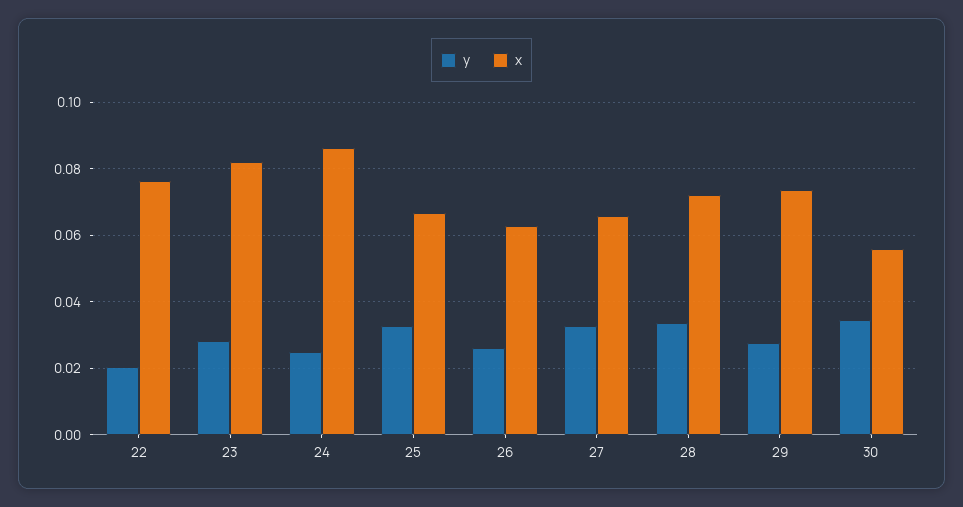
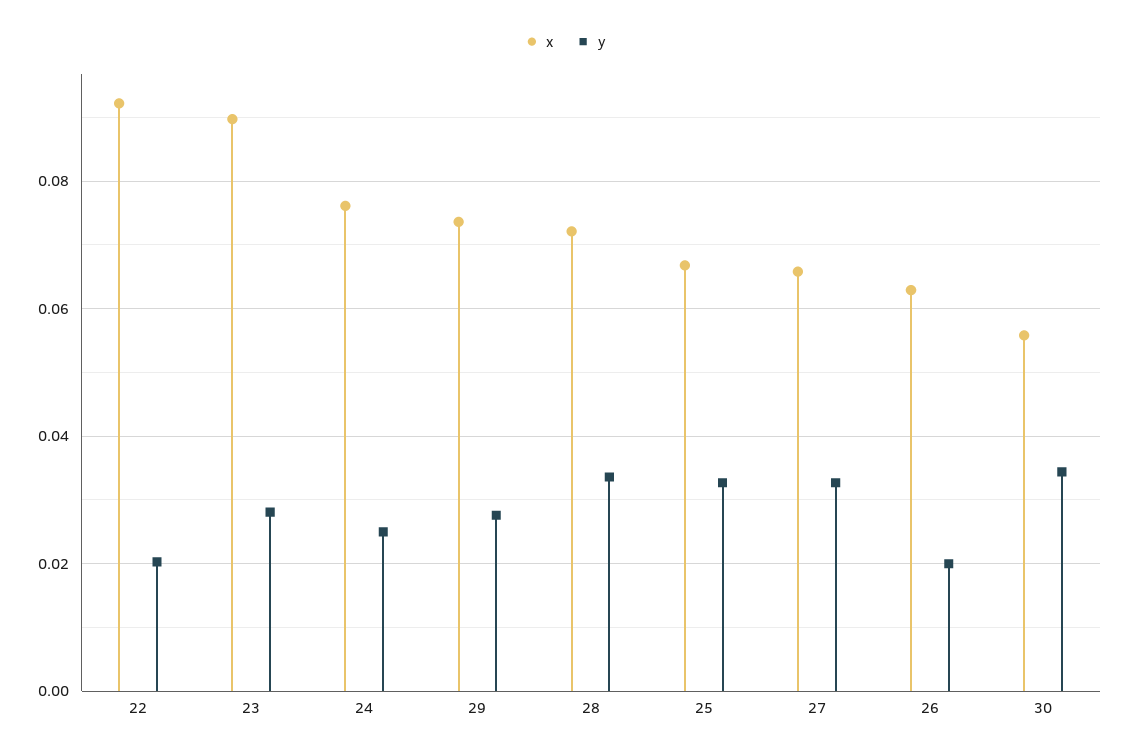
  {
    "y": {
      "22": 0.02,
      "23": 0.028,
      "24": 0.026,
      "25": 0.032,
-     "26": 0.026,
+     "26": 0.02,
      "27": 0.032,
      "28": 0.034,
      "29": 0.028,
      "30": 0.034
    },
    "x": {
-     "22": 0.076,
+     "22": 0.092,
-     "23": 0.082,
+     "23": 0.09,
-     "24": 0.086,
+     "24": 0.076,
      "25": 0.066,
      "26": 0.062,
      "27": 0.066,
      "28": 0.072,
      "29": 0.074,
      "30": 0.056
    }
  }

